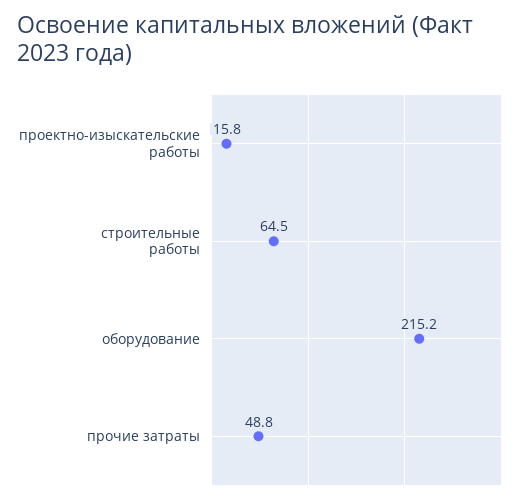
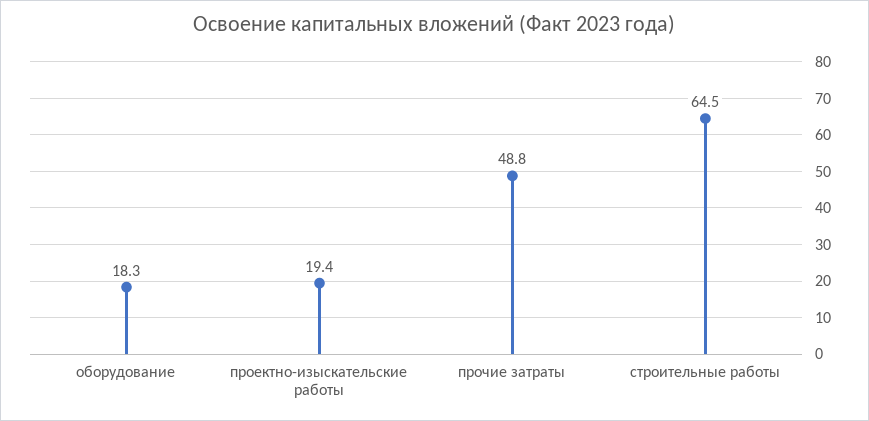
  {
-   "проектно-изыскательские работы": 15.8,
+   "проектно-изыскательские работы": 19.4,
    "строительные работы": 64.5,
-   "оборудование": 215.2,
+   "оборудование": 18.3,
    "прочие затраты": 48.8
  }

